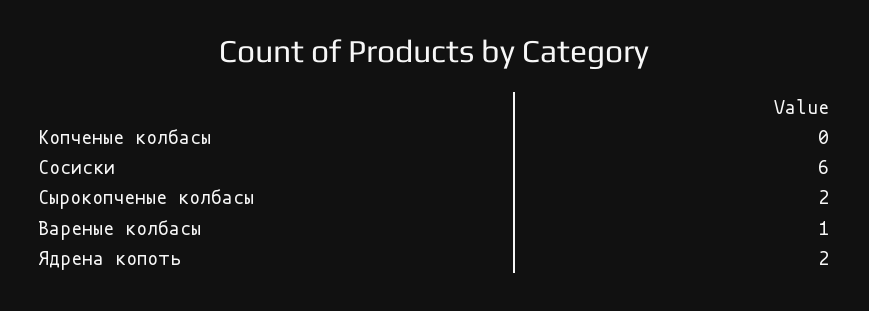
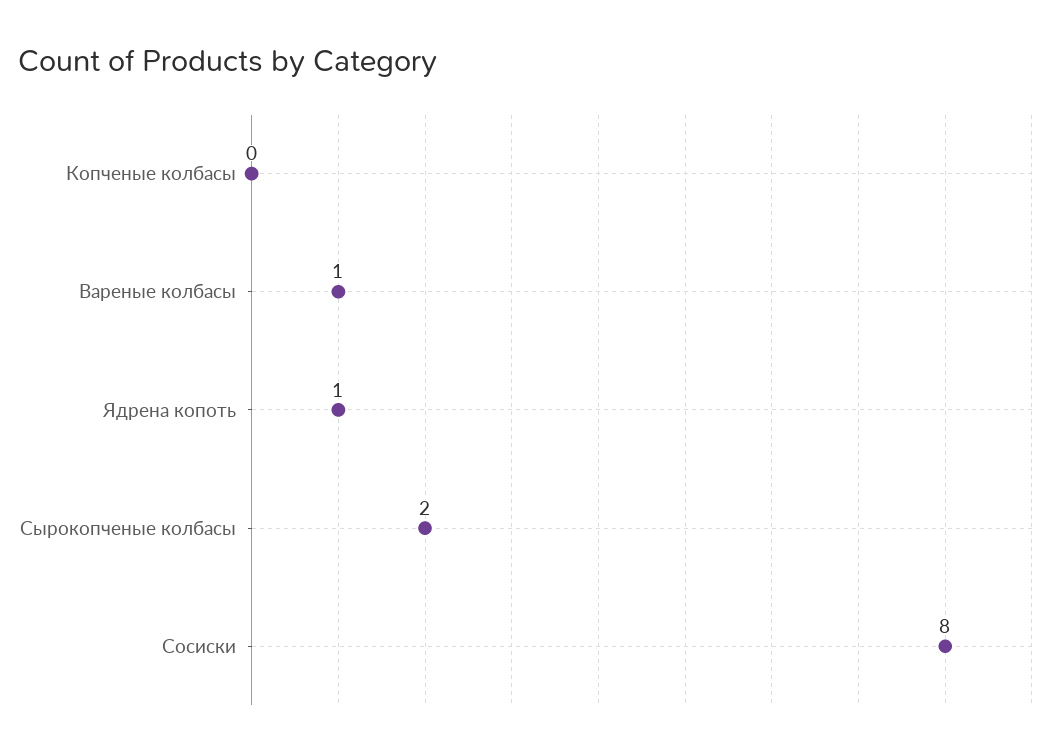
  {
    "Копченые колбасы": 0,
-   "Сосиски": 6,
+   "Сосиски": 8,
    "Сырокопченые колбасы": 2,
    "Вареные колбасы": 1,
-   "Ядрена копоть": 2
+   "Ядрена копоть": 1
  }

